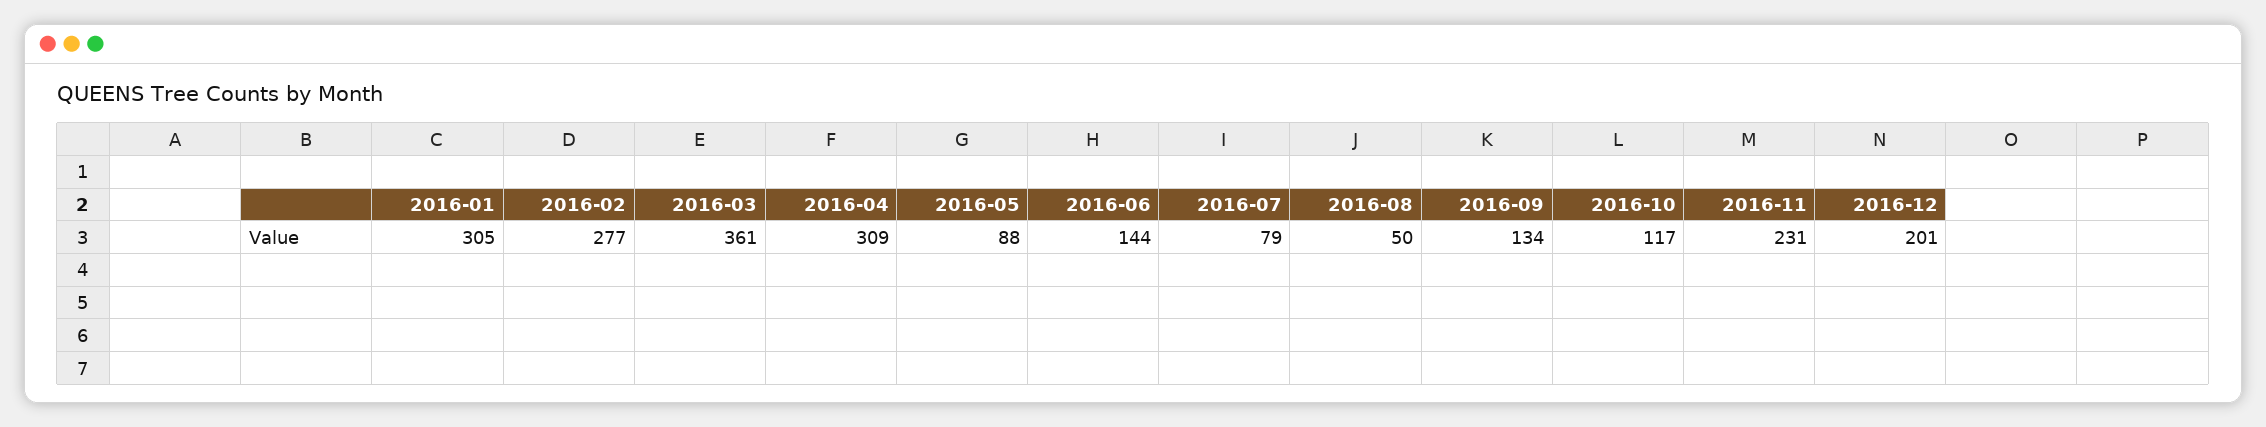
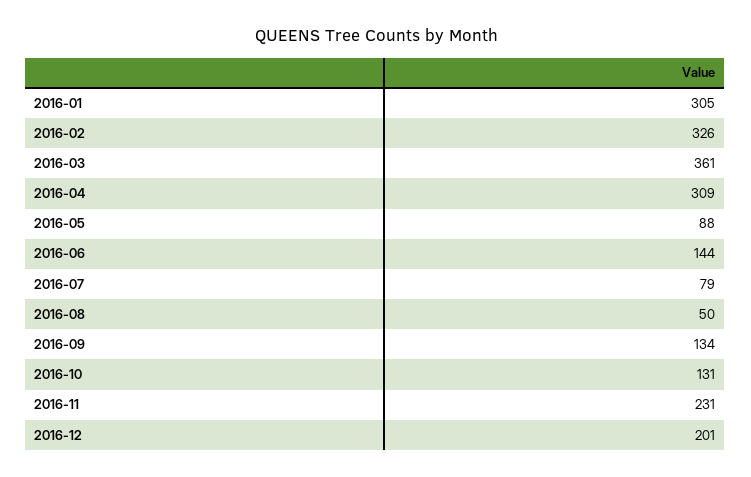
  {
    "2016-01": 305,
-   "2016-02": 277,
+   "2016-02": 326,
    "2016-03": 361,
    "2016-04": 309,
    "2016-05": 88,
    "2016-06": 144,
    "2016-07": 79,
    "2016-08": 50,
    "2016-09": 134,
-   "2016-10": 117,
+   "2016-10": 131,
    "2016-11": 231,
    "2016-12": 201
  }

